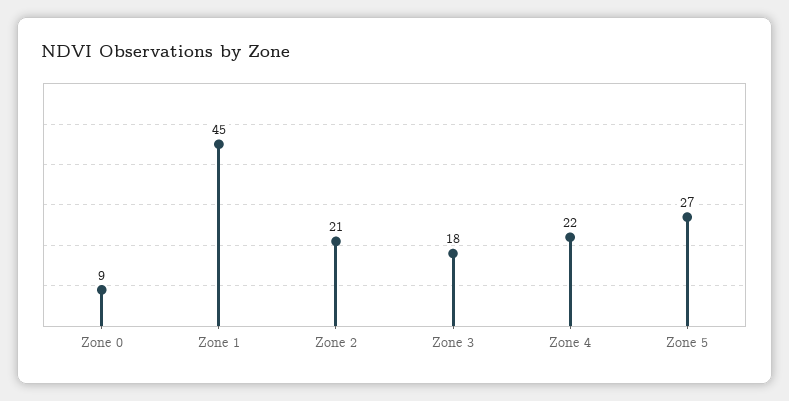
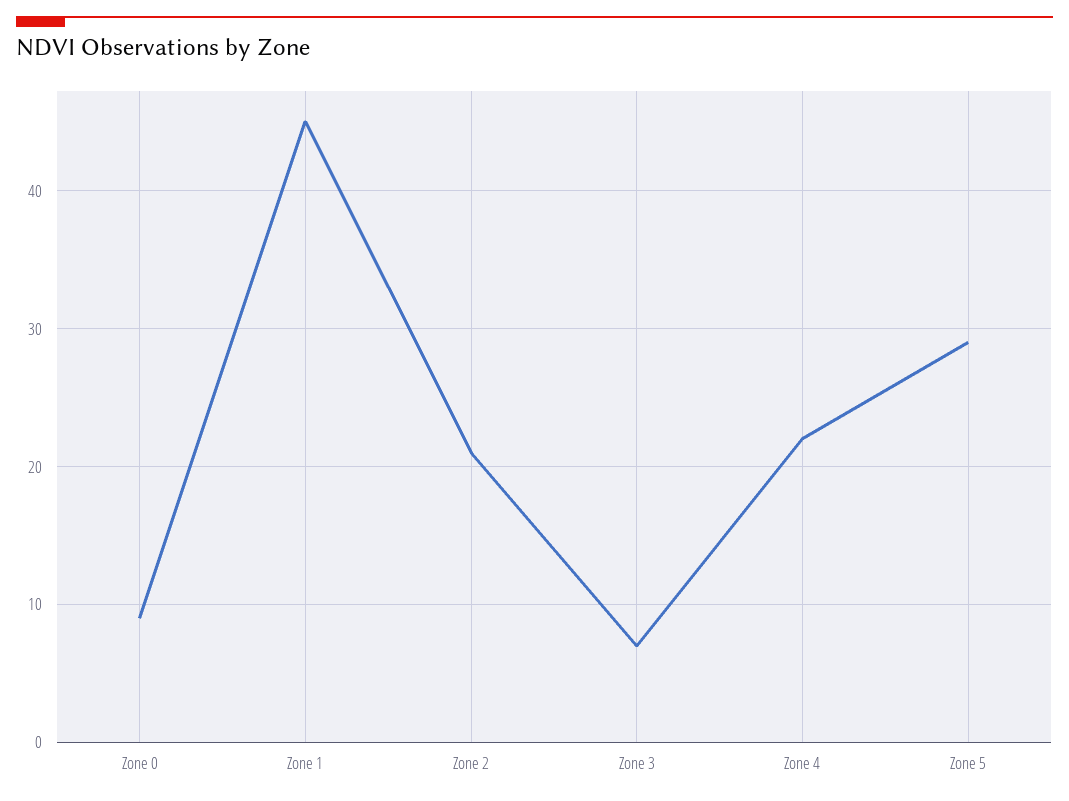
  {
    "Zone 0": 9,
    "Zone 1": 45,
    "Zone 2": 21,
-   "Zone 3": 18,
+   "Zone 3": 7,
    "Zone 4": 22,
-   "Zone 5": 27
+   "Zone 5": 29
  }

